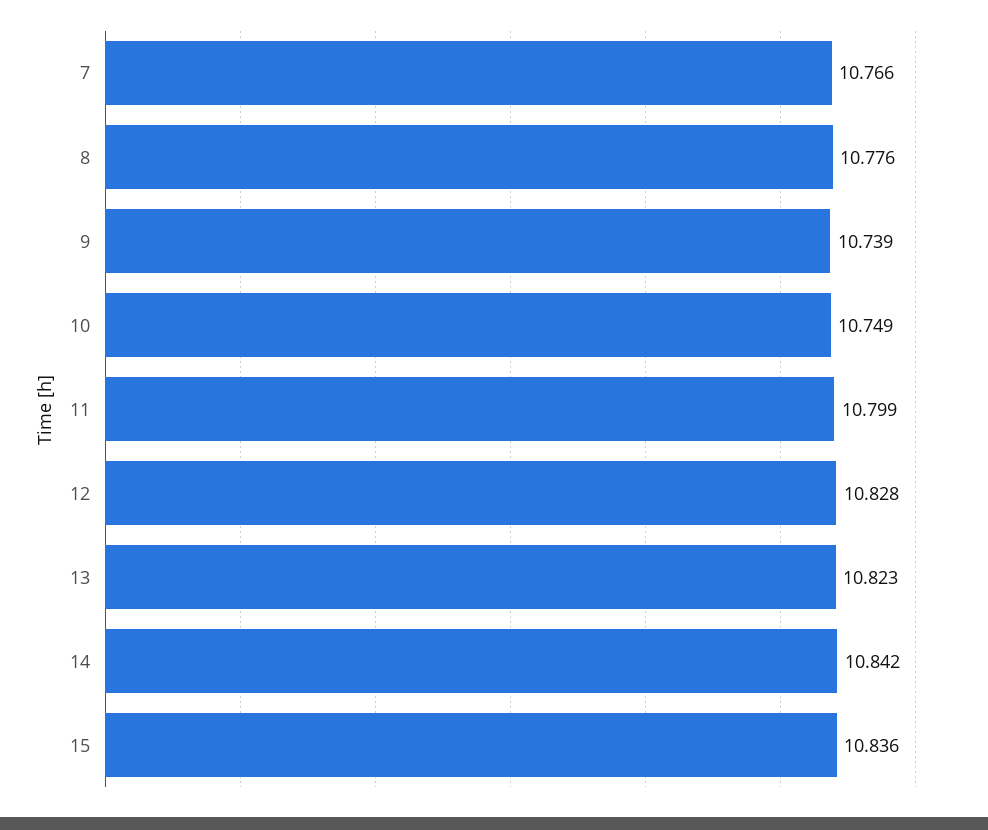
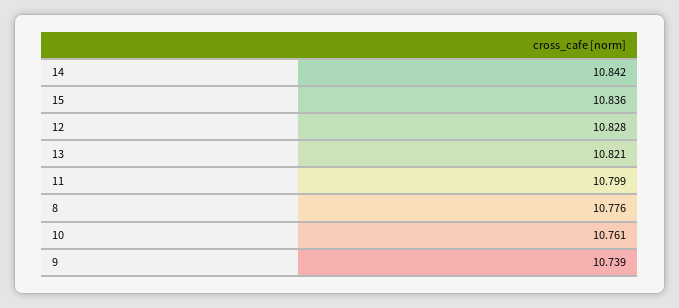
  {
-   "7": 10.766,
    "8": 10.776,
    "9": 10.739,
-   "10": 10.749,
+   "10": 10.761,
    "11": 10.799,
    "12": 10.828,
-   "13": 10.823,
+   "13": 10.821,
    "14": 10.842,
    "15": 10.836
  }

